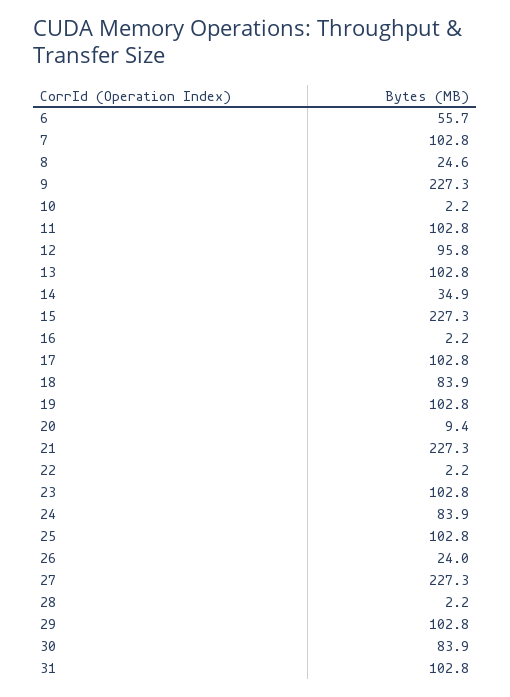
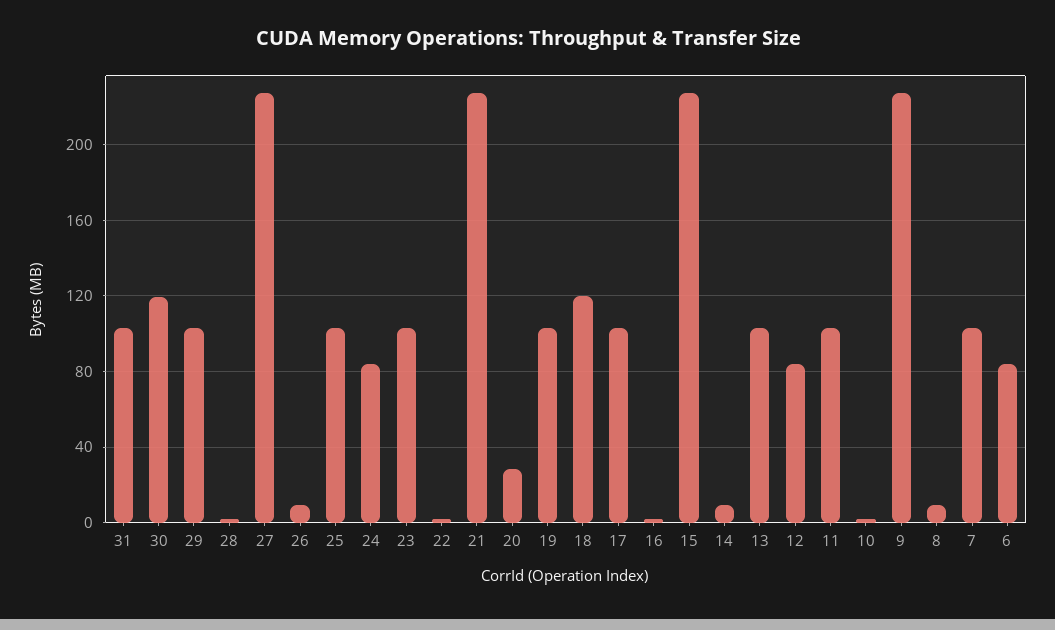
  {
-   "6": 55.7,
+   "6": 85,
    "7": 102.8,
-   "8": 24.6,
+   "8": 10,
    "9": 227.3,
    "10": 2.2,
    "11": 102.8,
-   "12": 95.8,
+   "12": 85,
    "13": 102.8,
-   "14": 34.9,
+   "14": 10,
    "15": 227.3,
    "16": 2.2,
    "17": 102.8,
-   "18": 83.9,
+   "18": 120,
    "19": 102.8,
-   "20": 9.4,
+   "20": 30,
    "21": 227.3,
    "22": 2.2,
    "23": 102.8,
    "24": 83.9,
    "25": 102.8,
-   "26": 24,
+   "26": 10,
    "27": 227.3,
    "28": 2.2,
    "29": 102.8,
-   "30": 83.9,
+   "30": 120,
    "31": 102.8
  }

